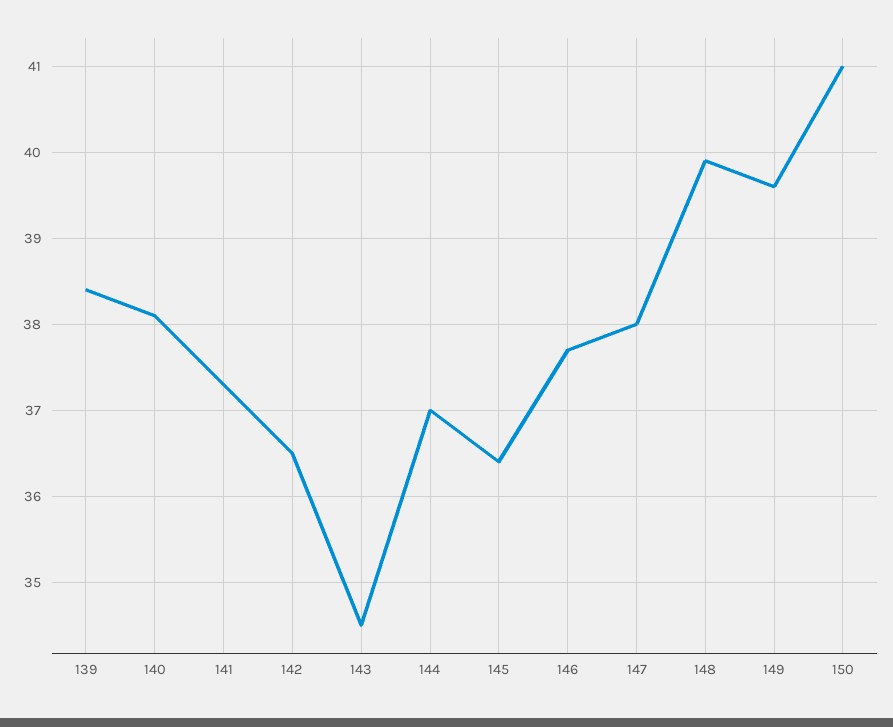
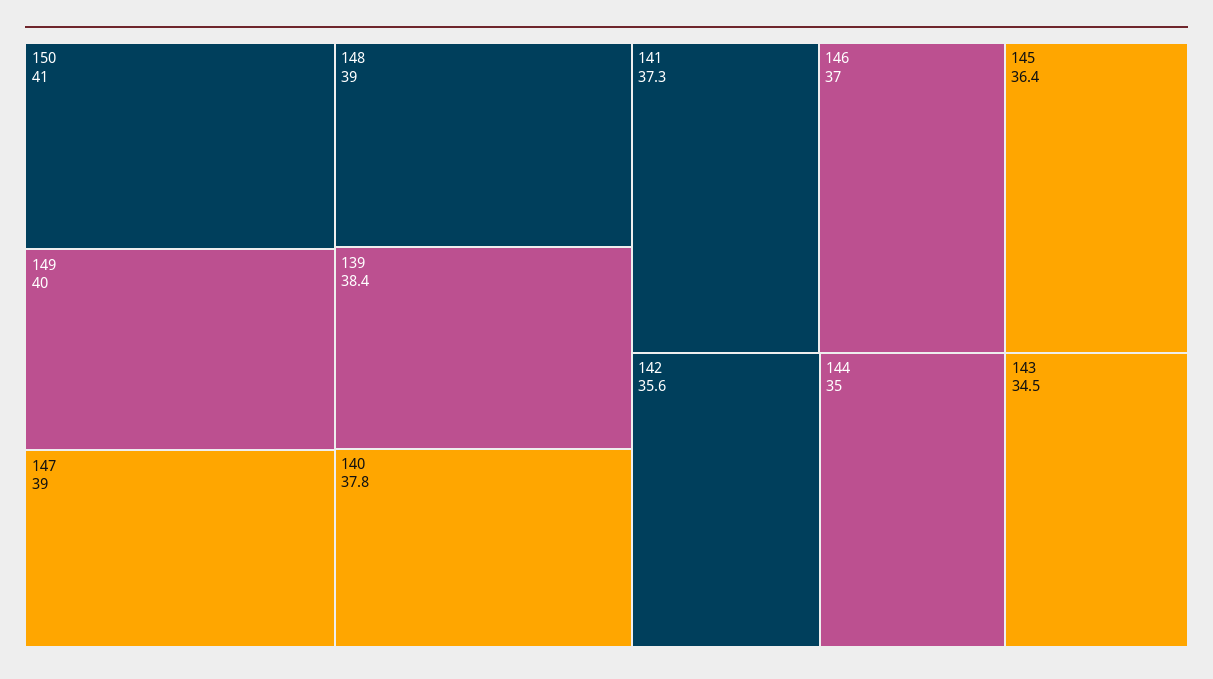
  {
    "139": 38.4,
-   "140": 38.1,
+   "140": 37.8,
    "141": 37.3,
-   "142": 36.5,
+   "142": 35.6,
    "143": 34.5,
-   "144": 37,
+   "144": 35,
    "145": 36.4,
-   "146": 37.7,
+   "146": 37,
-   "147": 38,
+   "147": 39,
-   "148": 39.9,
+   "148": 39,
-   "149": 39.6,
+   "149": 40,
    "150": 41
  }

